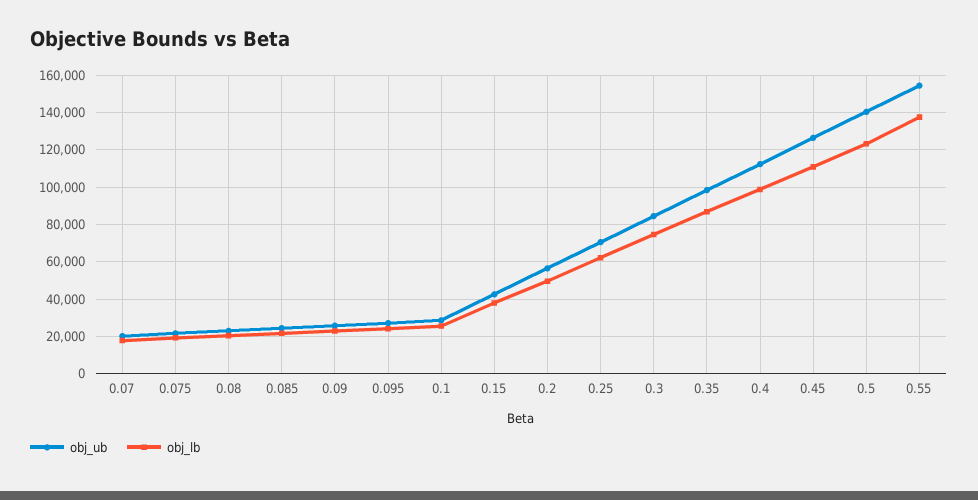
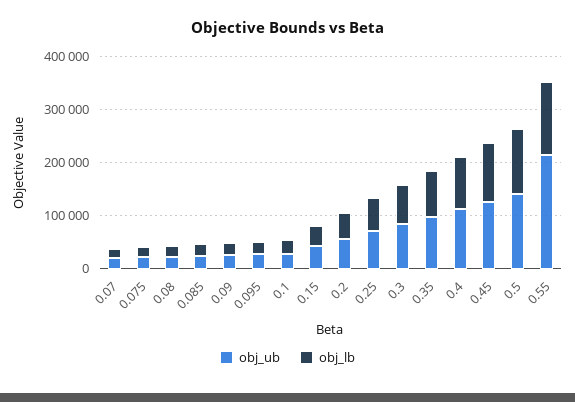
  {
    "obj_ub": {
      "0.07": 20000,
      "0.075": 20000,
      "0.08": 25000,
      "0.085": 25000,
      "0.09": 25000,
      "0.095": 25000,
      "0.1": 30000,
      "0.15": 45000,
      "0.2": 55000,
      "0.25": 70000,
      "0.3": 85000,
      "0.35": 100000,
      "0.4": 110000,
      "0.45": 125000,
      "0.5": 140000,
-     "0.55": 155000
+     "0.55": 220000
    },
    "obj_lb": {
      "0.07": 20000,
      "0.075": 20000,
      "0.08": 20000,
      "0.085": 20000,
      "0.09": 25000,
      "0.095": 25000,
      "0.1": 25000,
      "0.15": 40000,
      "0.2": 50000,
      "0.25": 60000,
      "0.3": 75000,
      "0.35": 85000,
      "0.4": 100000,
      "0.45": 110000,
      "0.5": 125000,
      "0.55": 135000
    }
  }

